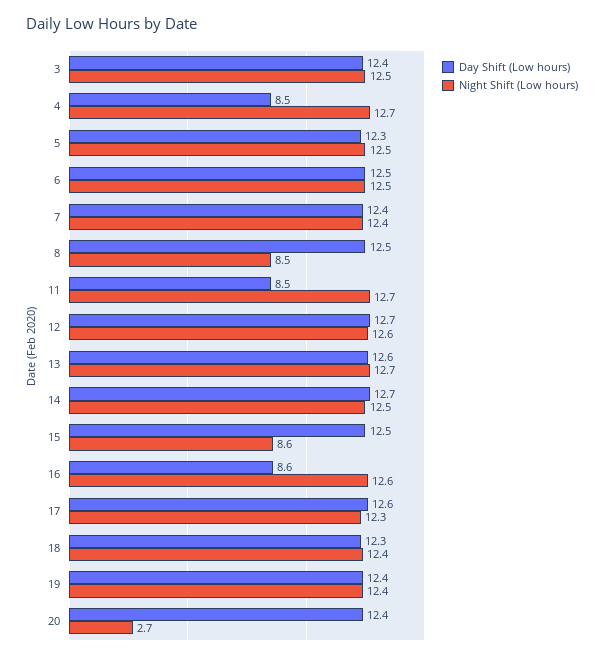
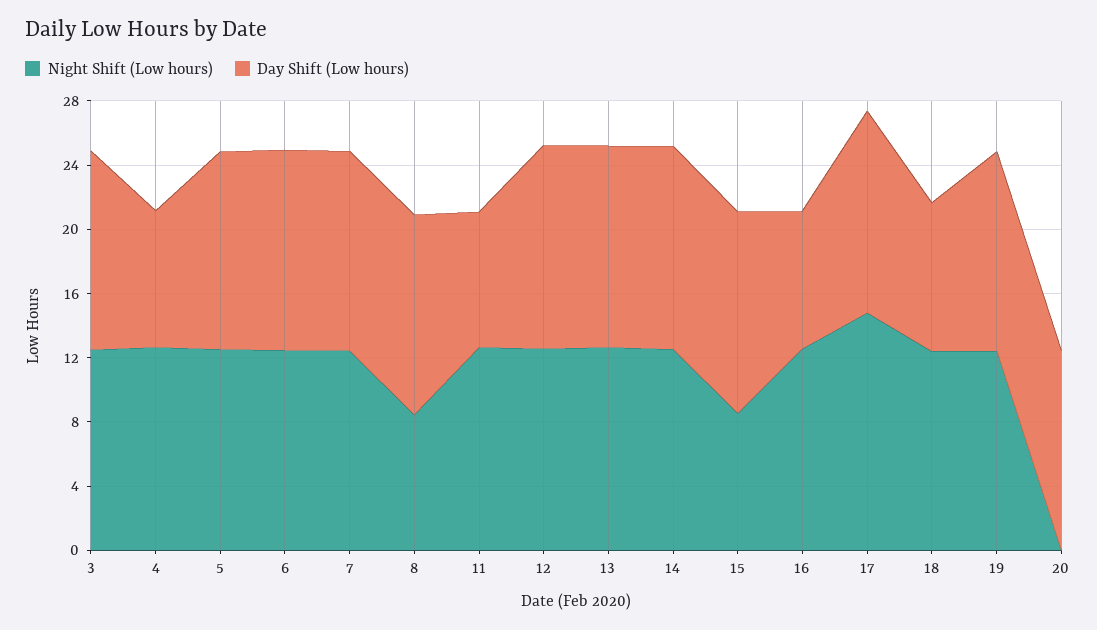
  {
    "Day Shift (Low hours)": {
      "3": 12.4,
      "4": 8.5,
      "5": 12.3,
      "6": 12.5,
      "7": 12.4,
      "8": 12.5,
      "11": 8.5,
      "12": 12.7,
      "13": 12.6,
      "14": 12.7,
      "15": 12.5,
      "16": 8.6,
      "17": 12.6,
-     "18": 12.3,
+     "18": 9,
      "19": 12.4,
      "20": 12.4
    },
    "Night Shift (Low hours)": {
      "3": 12.5,
      "4": 12.7,
      "5": 12.5,
      "6": 12.5,
      "7": 12.4,
      "8": 8.5,
      "11": 12.7,
      "12": 12.6,
      "13": 12.7,
      "14": 12.5,
      "15": 8.6,
      "16": 12.6,
-     "17": 12.3,
+     "17": 15,
      "18": 12.4,
      "19": 12.4,
-     "20": 2.7
+     "20": 0
    }
  }

